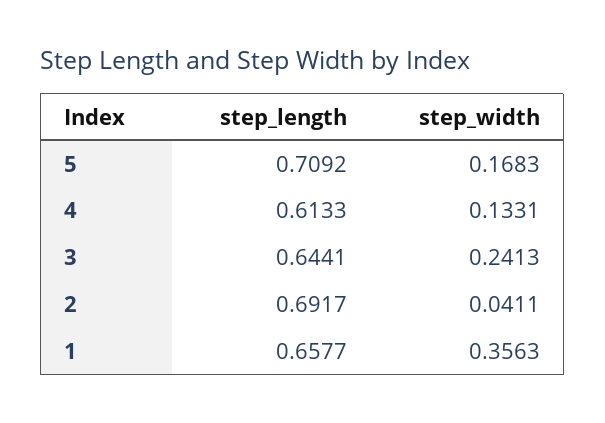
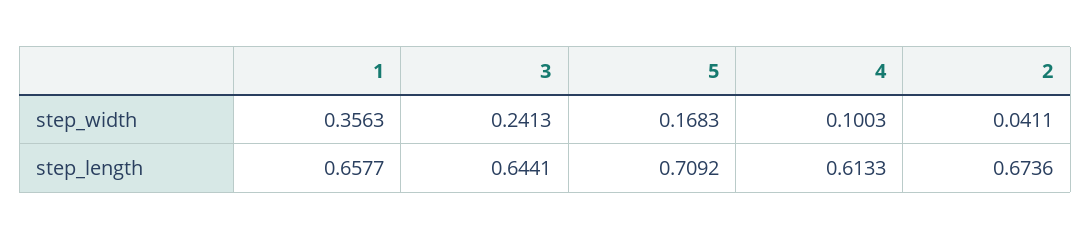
  {
    "step_length": {
      "5": 0.7092,
      "4": 0.6133,
      "3": 0.6441,
-     "2": 0.6917,
+     "2": 0.6736,
      "1": 0.6577
    },
    "step_width": {
      "5": 0.1683,
-     "4": 0.1331,
+     "4": 0.1003,
      "3": 0.2413,
      "2": 0.0411,
      "1": 0.3563
    }
  }

